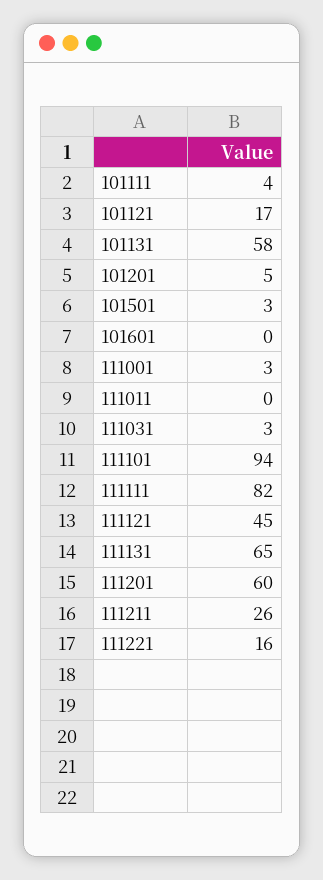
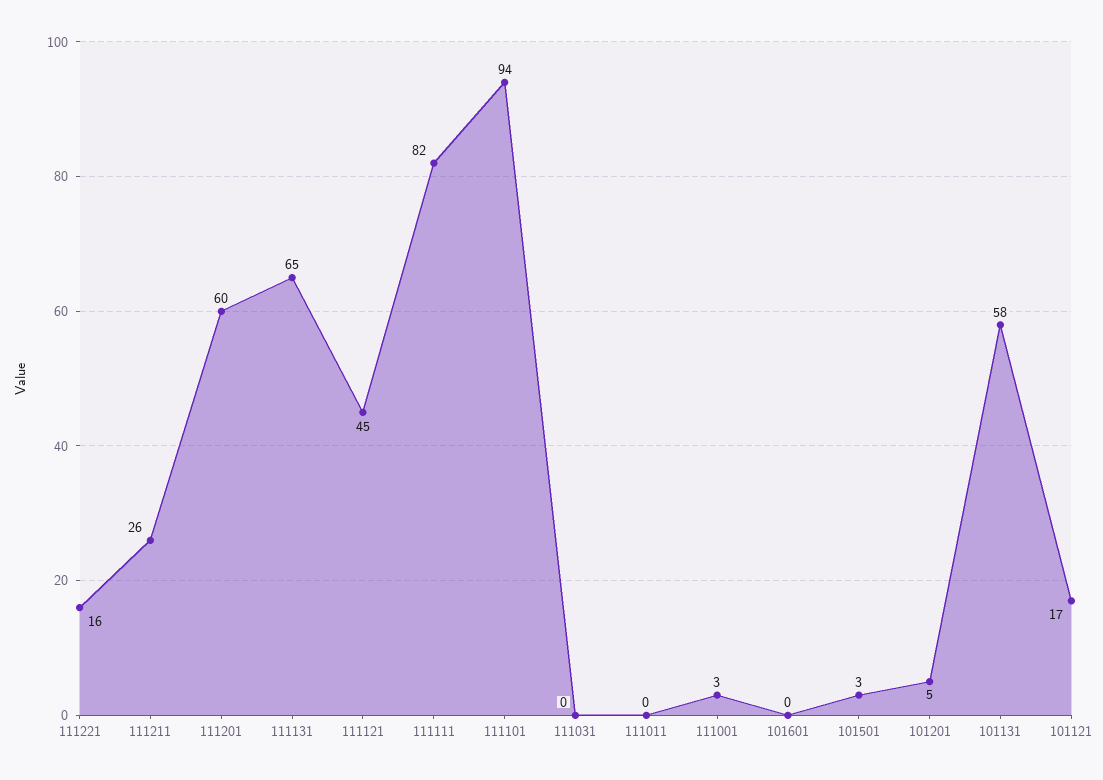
  {
-   "101111": 4,
    "101121": 17,
    "101131": 58,
    "101201": 5,
    "101501": 3,
    "101601": 0,
    "111001": 3,
    "111011": 0,
-   "111031": 3,
+   "111031": 0,
    "111101": 94,
    "111111": 82,
    "111121": 45,
    "111131": 65,
    "111201": 60,
    "111211": 26,
    "111221": 16
  }

